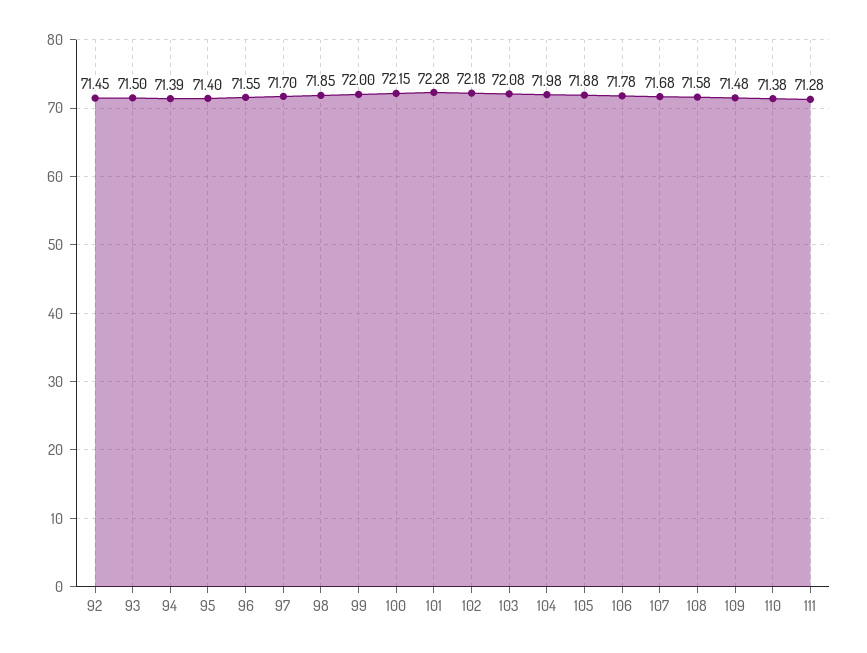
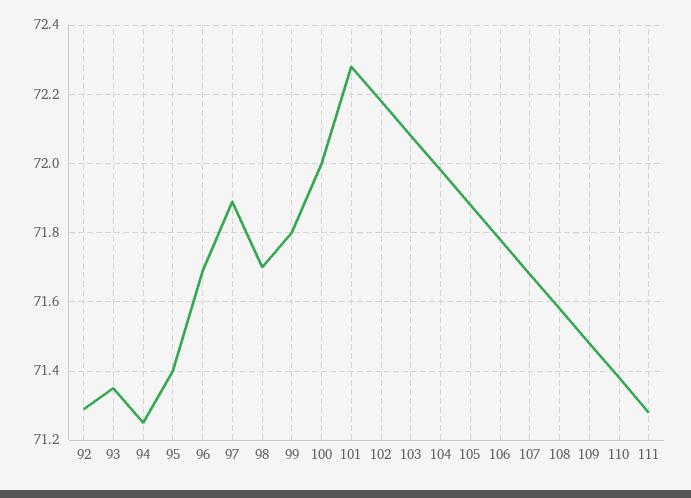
  {
-   "92": 71.45,
+   "92": 71.3,
-   "93": 71.5,
+   "93": 71.35,
-   "94": 71.39,
+   "94": 71.25,
    "95": 71.4,
-   "96": 71.55,
+   "96": 71.7,
-   "97": 71.7,
+   "97": 71.9,
-   "98": 71.85,
+   "98": 71.7,
-   "99": 72,
+   "99": 71.8,
-   "100": 72.15,
+   "100": 72,
    "101": 72.28,
    "102": 72.18,
    "103": 72.08,
    "104": 71.98,
    "105": 71.88,
    "106": 71.78,
    "107": 71.68,
    "108": 71.58,
    "109": 71.48,
    "110": 71.38,
    "111": 71.28
  }

